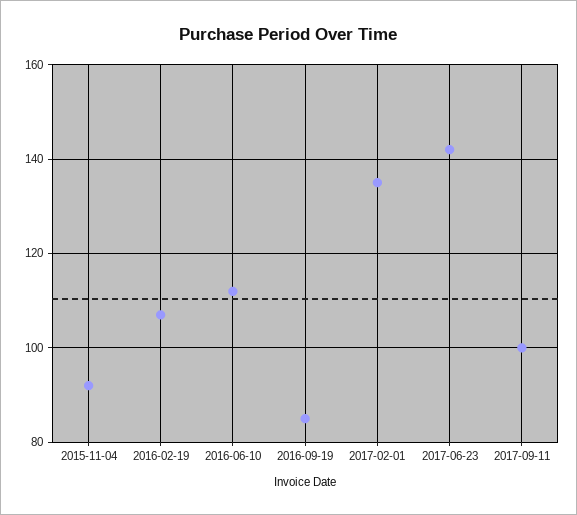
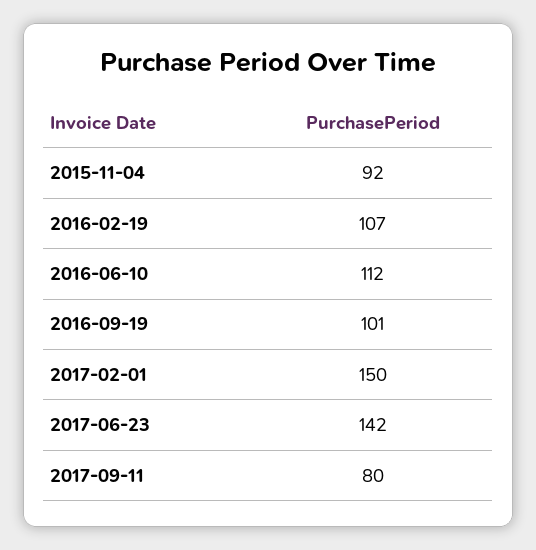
  {
    "2015-11-04": 92,
    "2016-02-19": 107,
    "2016-06-10": 112,
-   "2016-09-19": 85,
+   "2016-09-19": 101,
-   "2017-02-01": 135,
+   "2017-02-01": 150,
    "2017-06-23": 142,
-   "2017-09-11": 100
+   "2017-09-11": 80
  }

